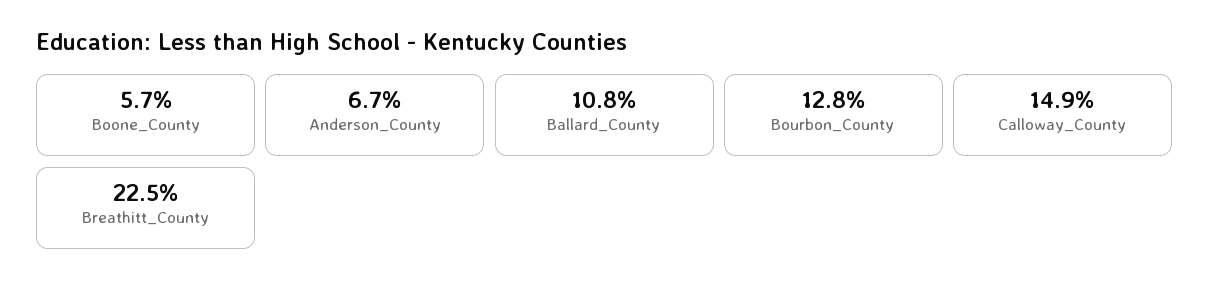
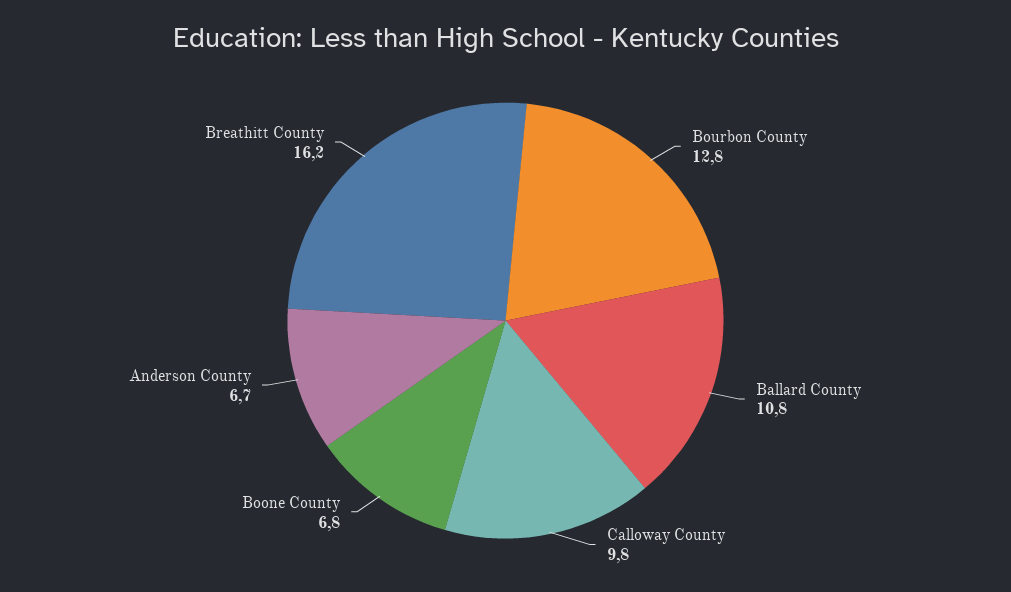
  {
-   "Boone_County": 5.7,
+   "Boone_County": 6.8,
    "Anderson_County": 6.7,
    "Ballard_County": 10.8,
    "Bourbon_County": 12.8,
-   "Calloway_County": 14.9,
+   "Calloway_County": 9.8,
-   "Breathitt_County": 22.5
+   "Breathitt_County": 16.2
  }

